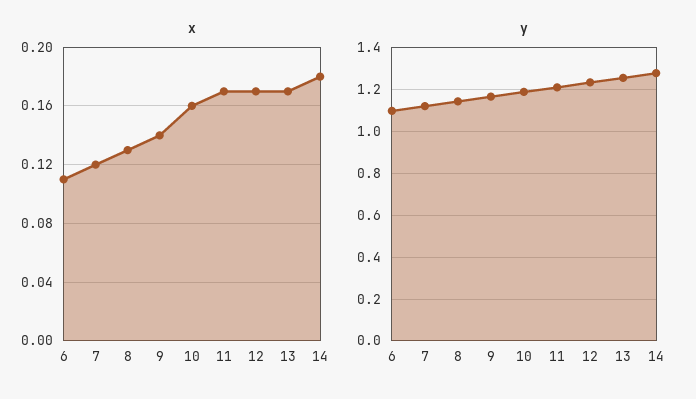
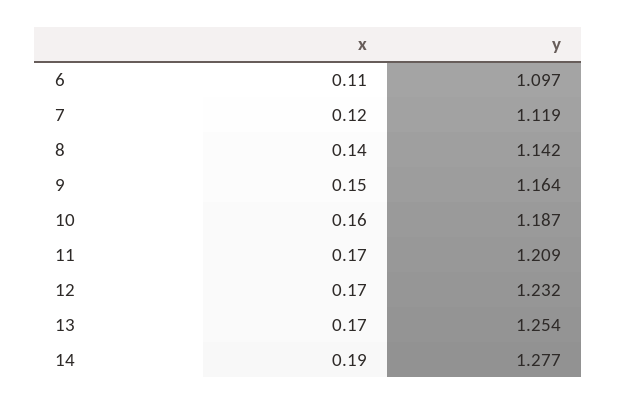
  {
    "x": {
      "6": 0.11,
      "7": 0.12,
-     "8": 0.13,
+     "8": 0.14,
-     "9": 0.14,
+     "9": 0.15,
      "10": 0.16,
      "11": 0.17,
      "12": 0.17,
      "13": 0.17,
-     "14": 0.18
+     "14": 0.19
    },
    "y": {
      "6": 1.097,
      "7": 1.119,
      "8": 1.142,
      "9": 1.164,
      "10": 1.187,
      "11": 1.209,
      "12": 1.232,
      "13": 1.254,
      "14": 1.277
    }
  }

